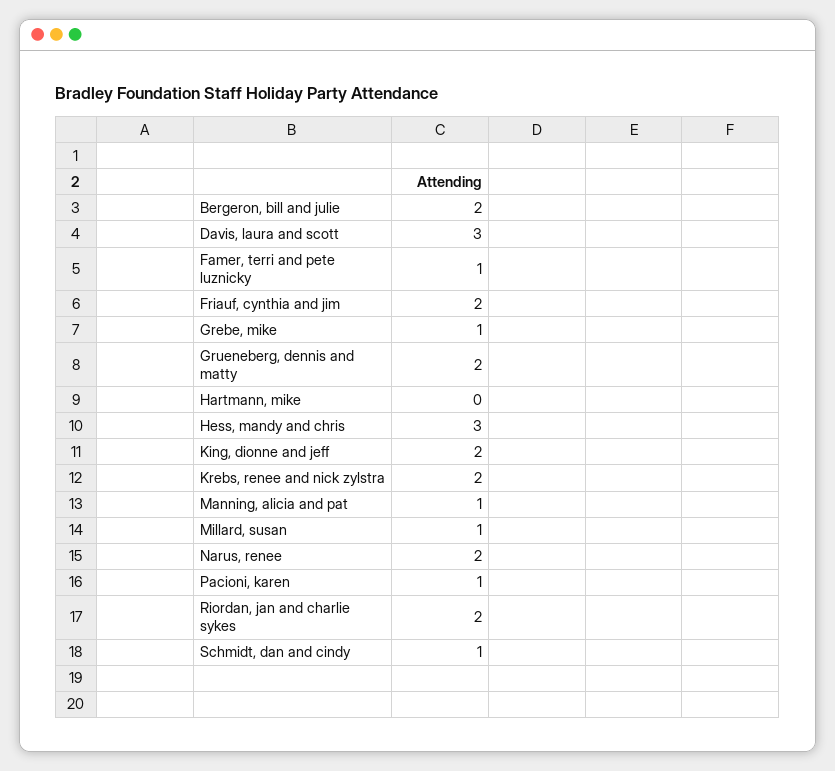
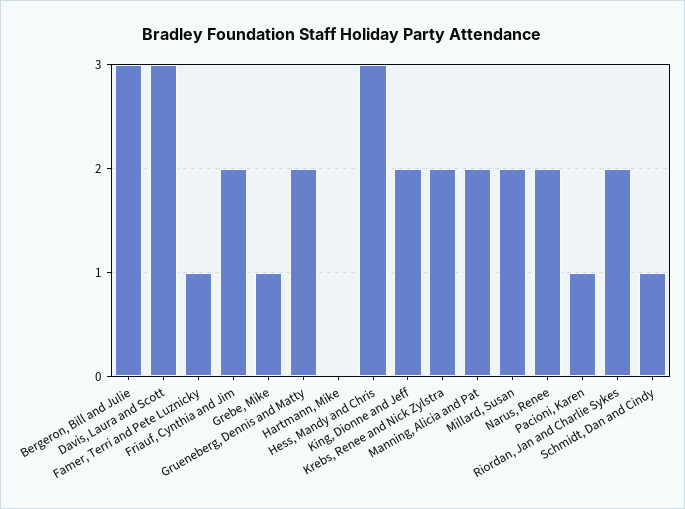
  {
-   "Bergeron, bill and julie": 2,
+   "Bergeron, bill and julie": 3,
    "Davis, laura and scott": 3,
    "Famer, terri and pete luznicky": 1,
    "Friauf, cynthia and jim": 2,
    "Grebe, mike": 1,
    "Grueneberg, dennis and matty": 2,
    "Hartmann, mike": 0,
    "Hess, mandy and chris": 3,
    "King, dionne and jeff": 2,
    "Krebs, renee and nick zylstra": 2,
-   "Manning, alicia and pat": 1,
+   "Manning, alicia and pat": 2,
-   "Millard, susan": 1,
+   "Millard, susan": 2,
    "Narus, renee": 2,
    "Pacioni, karen": 1,
    "Riordan, jan and charlie sykes": 2,
    "Schmidt, dan and cindy": 1
  }

